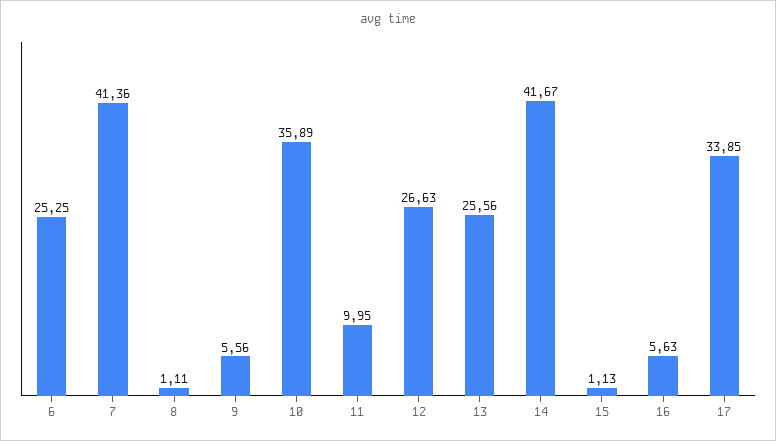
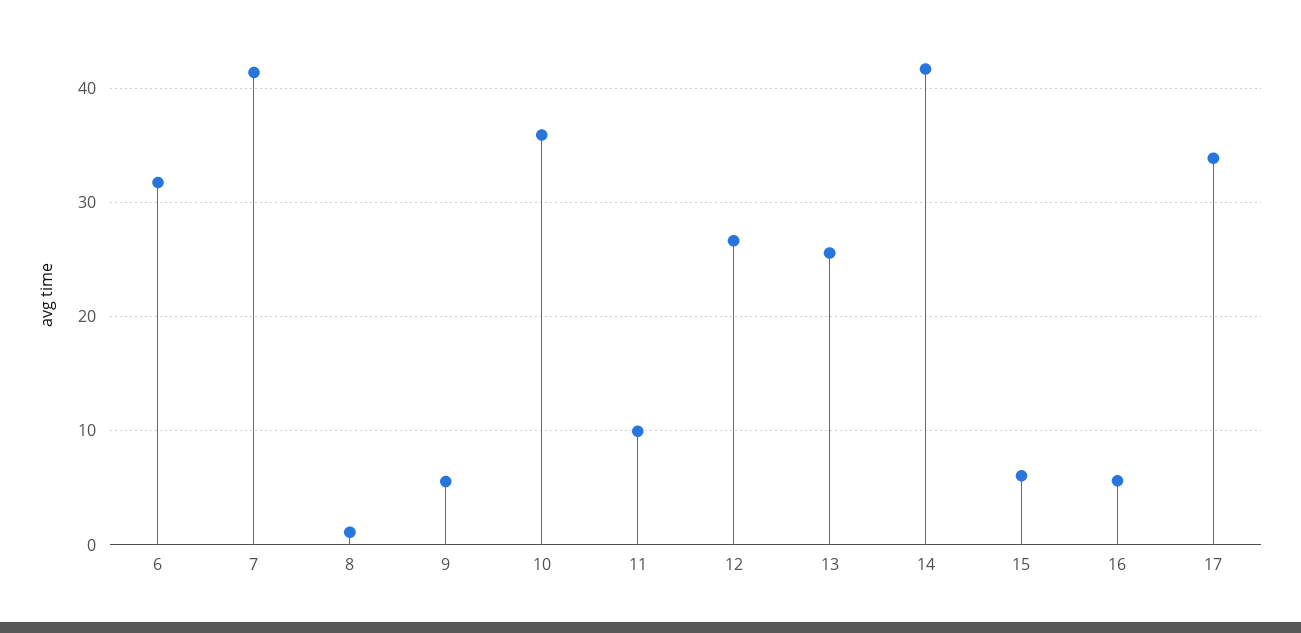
  {
-   "6": 25.25,
+   "6": 32,
    "7": 41.36,
    "8": 1.11,
    "9": 5.56,
    "10": 35.89,
    "11": 9.95,
    "12": 26.63,
    "13": 25.56,
    "14": 41.67,
-   "15": 1.13,
+   "15": 6,
    "16": 5.63,
    "17": 33.85
  }

